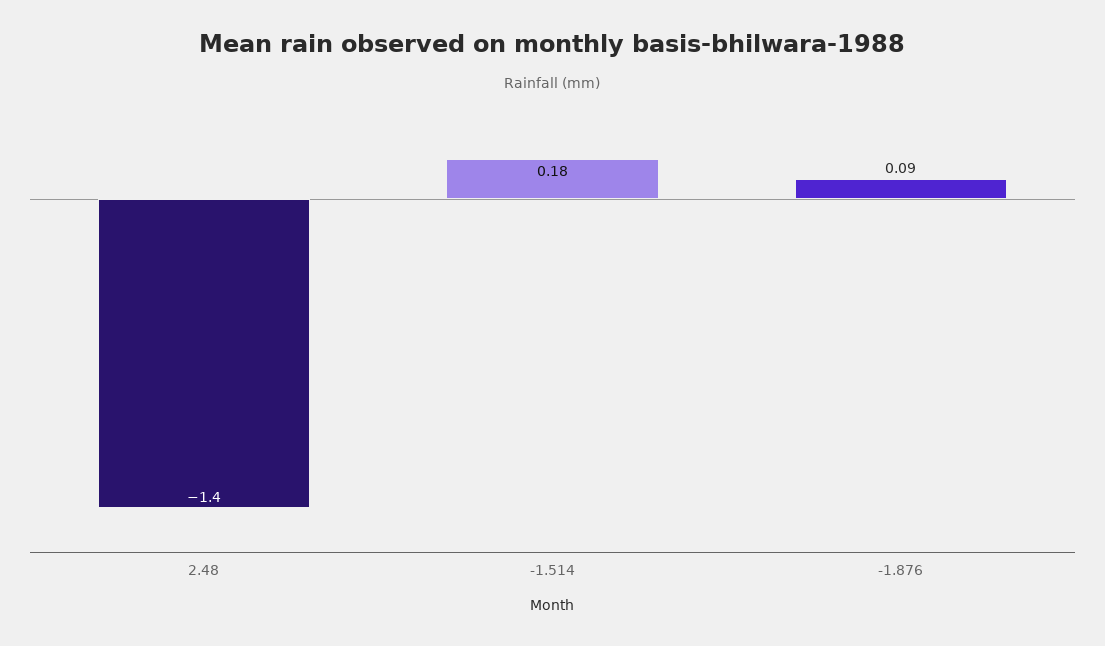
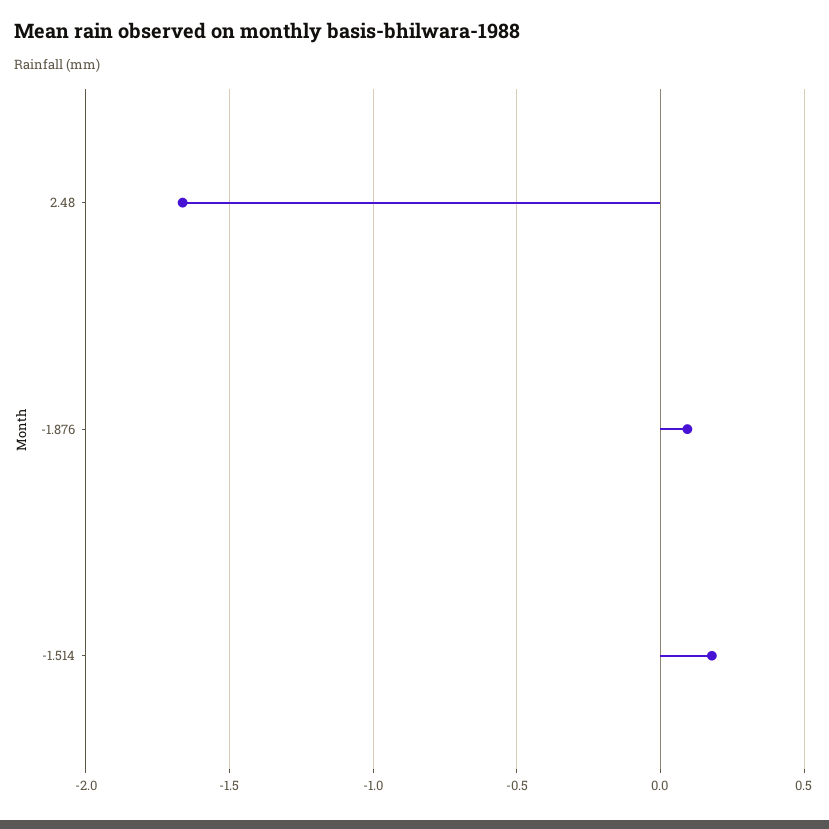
  {
-   "2.48": -1.4,
+   "2.48": -1.65,
    "-1.514": 0.18,
    "-1.876": 0.09
  }

